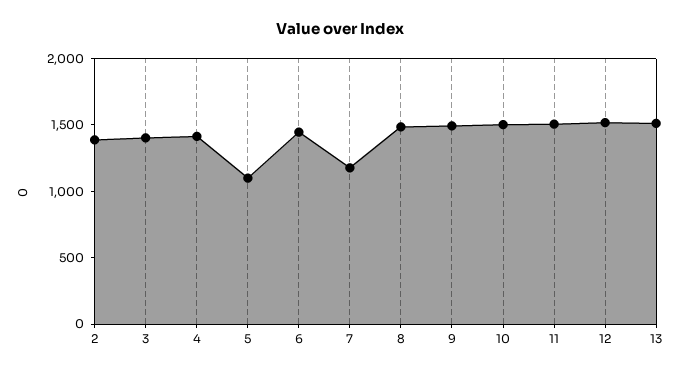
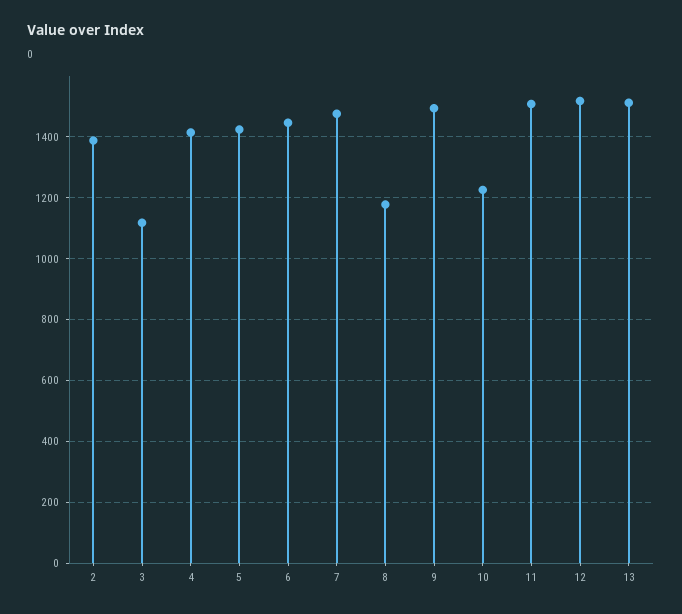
  {
    "2": 1380,
-   "3": 1400,
+   "3": 1120,
    "4": 1420,
-   "5": 1100,
+   "5": 1420,
    "6": 1440,
-   "7": 1200,
+   "7": 1480,
-   "8": 1500,
+   "8": 1180,
    "9": 1500,
-   "10": 1500,
+   "10": 1220,
    "11": 1500,
    "12": 1520,
    "13": 1520
  }

